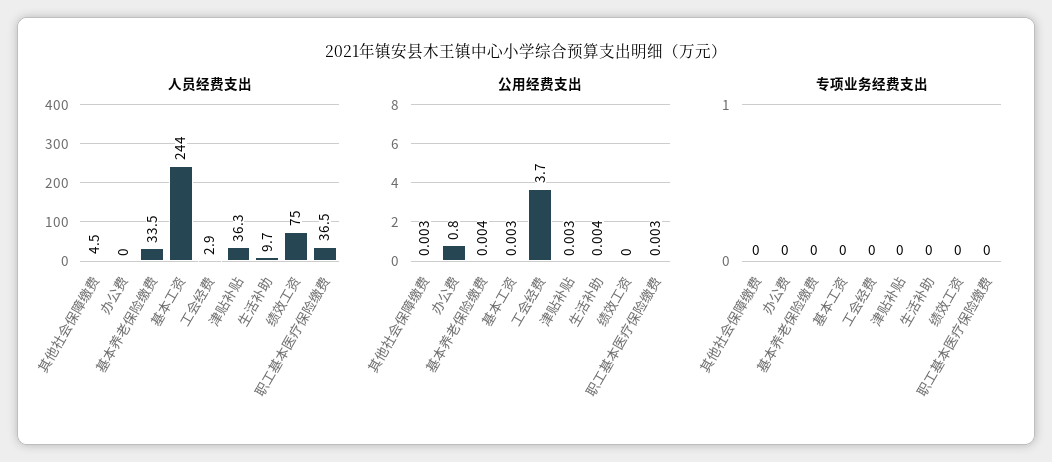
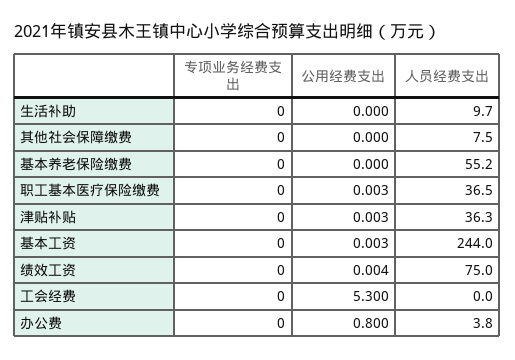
  {
    "人员经费支出": {
-     "其他社会保障缴费": 4.5,
+     "其他社会保障缴费": 7.5,
-     "办公费": 0,
+     "办公费": 3.8,
-     "基本养老保险缴费": 33.5,
+     "基本养老保险缴费": 55.2,
      "基本工资": 244,
-     "工会经费": 2.9,
+     "工会经费": 0,
      "津贴补贴": 36.3,
      "生活补助": 9.7,
      "绩效工资": 75,
      "职工基本医疗保险缴费": 36.5
    },
    "公用经费支出": {
-     "其他社会保障缴费": 0.003,
+     "其他社会保障缴费": 0,
      "办公费": 0.8,
-     "基本养老保险缴费": 0.004,
+     "基本养老保险缴费": 0,
      "基本工资": 0.003,
-     "工会经费": 3.7,
+     "工会经费": 5.3,
      "津贴补贴": 0.003,
-     "生活补助": 0.004,
+     "生活补助": 0,
-     "绩效工资": 0,
+     "绩效工资": 0.004,
      "职工基本医疗保险缴费": 0.003
    },
    "专项业务经费支出": {
      "其他社会保障缴费": 0,
      "办公费": 0,
      "基本养老保险缴费": 0,
      "基本工资": 0,
      "工会经费": 0,
      "津贴补贴": 0,
      "生活补助": 0,
      "绩效工资": 0,
      "职工基本医疗保险缴费": 0
    }
  }

